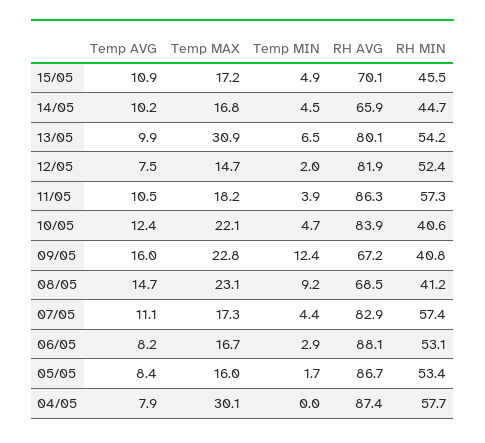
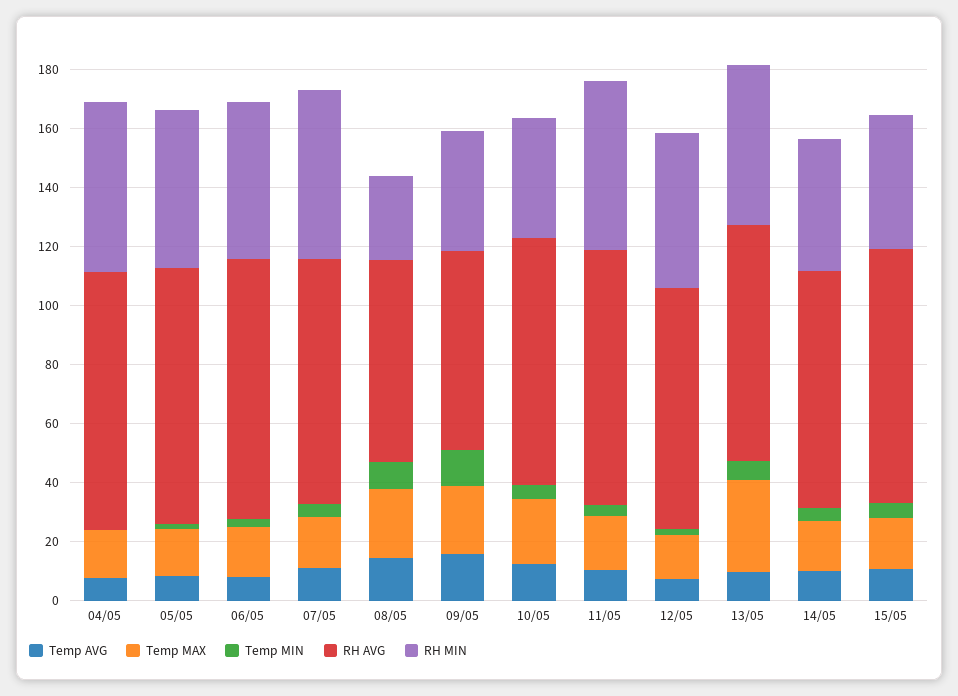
  {
    "Temp AVG": {
      "15/05": 10.9,
      "14/05": 10.2,
      "13/05": 9.9,
      "12/05": 7.5,
      "11/05": 10.5,
      "10/05": 12.4,
      "09/05": 16,
      "08/05": 14.7,
      "07/05": 11.1,
      "06/05": 8.2,
      "05/05": 8.4,
      "04/05": 7.9
    },
    "Temp MAX": {
      "15/05": 17.2,
      "14/05": 16.8,
      "13/05": 30.9,
      "12/05": 14.7,
      "11/05": 18.2,
      "10/05": 22.1,
      "09/05": 22.8,
      "08/05": 23.1,
      "07/05": 17.3,
      "06/05": 16.7,
      "05/05": 16,
-     "04/05": 30.1
+     "04/05": 15
    },
    "Temp MIN": {
      "15/05": 4.9,
      "14/05": 4.5,
      "13/05": 6.5,
      "12/05": 2,
      "11/05": 3.9,
      "10/05": 4.7,
      "09/05": 12.4,
      "08/05": 9.2,
      "07/05": 4.4,
      "06/05": 2.9,
      "05/05": 1.7,
      "04/05": 0
    },
    "RH AVG": {
-     "15/05": 70.1,
+     "15/05": 85,
-     "14/05": 65.9,
+     "14/05": 80,
      "13/05": 80.1,
      "12/05": 81.9,
      "11/05": 86.3,
      "10/05": 83.9,
      "09/05": 67.2,
      "08/05": 68.5,
      "07/05": 82.9,
      "06/05": 88.1,
      "05/05": 86.7,
      "04/05": 87.4
    },
    "RH MIN": {
      "15/05": 45.5,
      "14/05": 44.7,
      "13/05": 54.2,
      "12/05": 52.4,
      "11/05": 57.3,
      "10/05": 40.6,
      "09/05": 40.8,
-     "08/05": 41.2,
+     "08/05": 30,
      "07/05": 57.4,
      "06/05": 53.1,
      "05/05": 53.4,
      "04/05": 57.7
    }
  }

